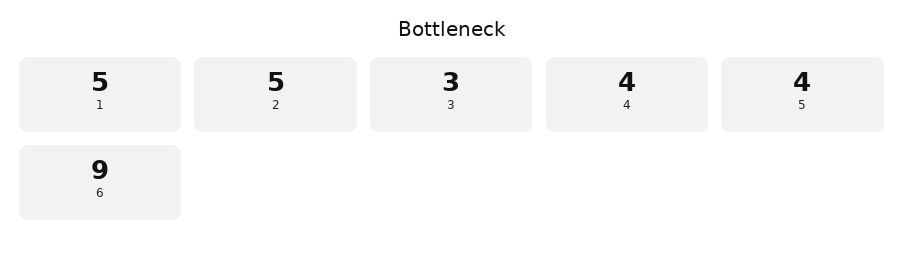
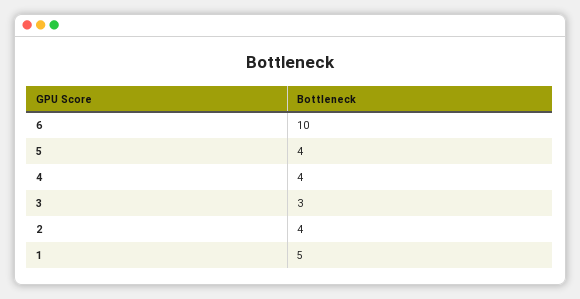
  {
    "1": 5,
-   "2": 5,
+   "2": 4,
    "3": 3,
    "4": 4,
    "5": 4,
-   "6": 9
+   "6": 10
  }

